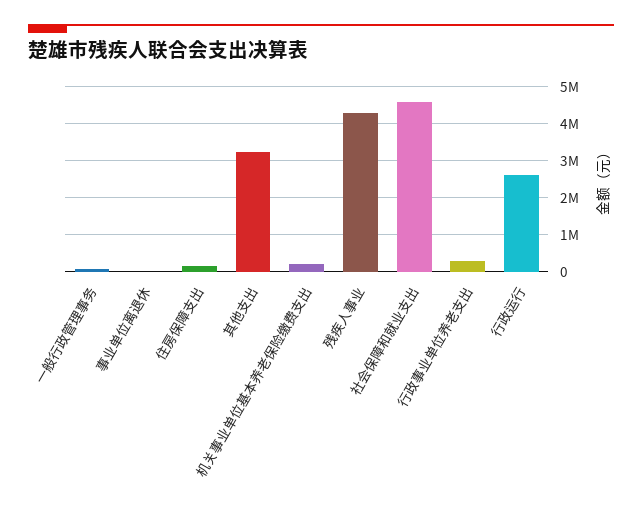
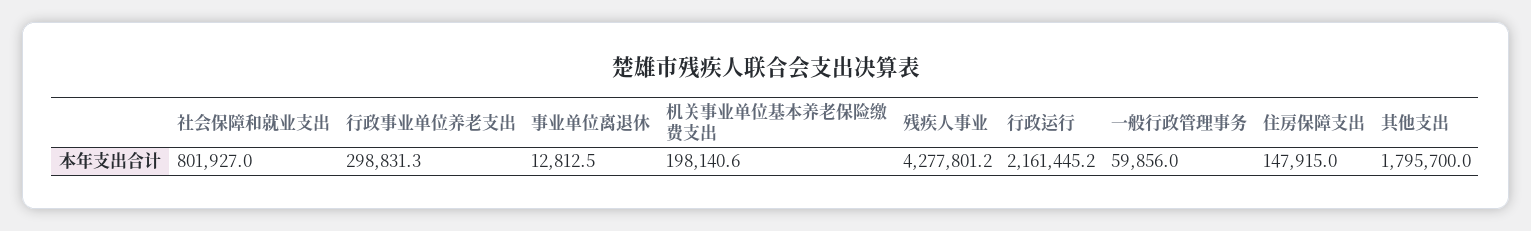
  {
    "一般行政管理事务": 59856,
    "事业单位离退休": 12812.5,
    "住房保障支出": 147915,
-   "其他支出": 3200000,
+   "其他支出": 1795700,
    "机关事业单位基本养老保险缴费支出": 198140.6,
    "残疾人事业": 4277801.2,
-   "社会保障和就业支出": 4600000,
+   "社会保障和就业支出": 801927,
    "行政事业单位养老支出": 298831.3,
-   "行政运行": 2600000
+   "行政运行": 2161445.2
  }

